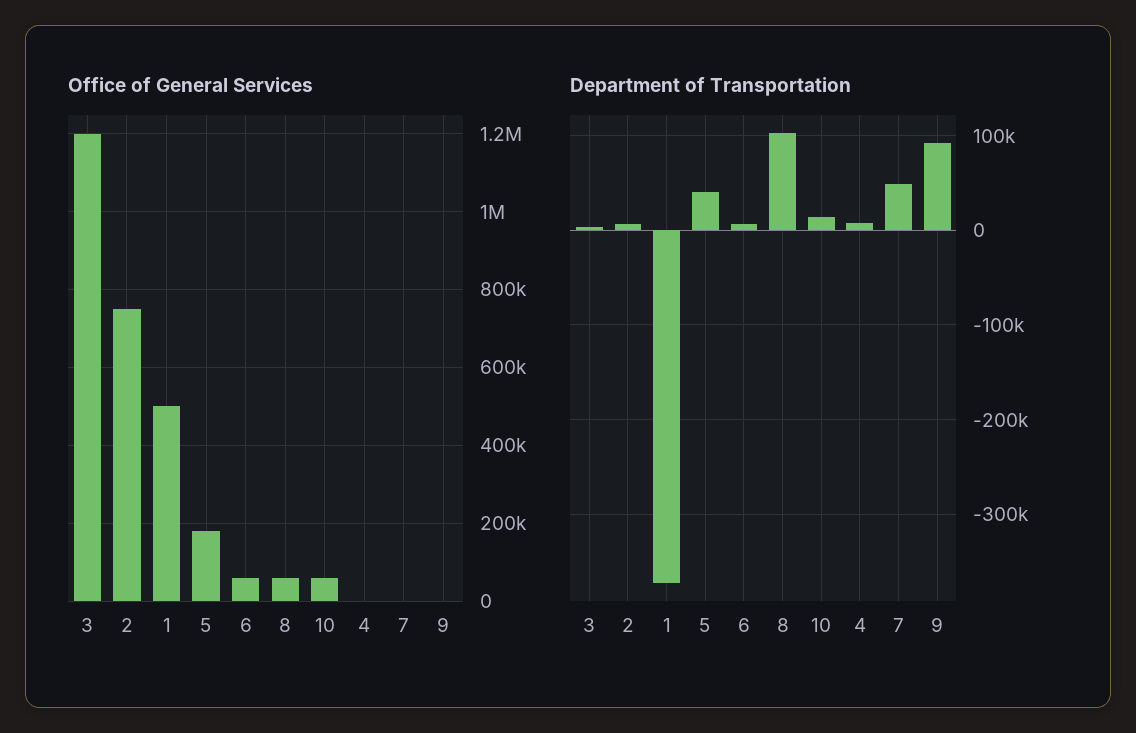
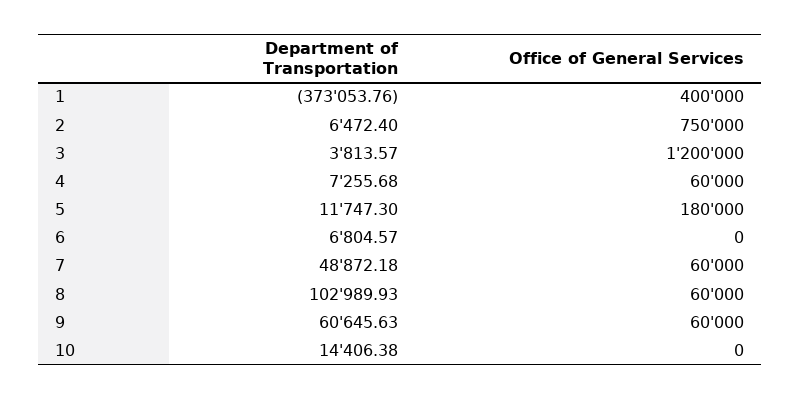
  {
    "Office of General Services": {
      "3": 1200000,
      "2": 750000,
-     "1": 500000,
+     "1": 400000,
      "5": 180000,
-     "6": 60000,
+     "6": 0,
      "8": 60000,
-     "10": 60000,
+     "10": 0,
-     "4": 0,
+     "4": 60000,
-     "7": 0,
+     "7": 60000,
-     "9": 0
+     "9": 60000
    },
    "Department of Transportation": {
      "3": 3813.57,
      "2": 6472.4,
      "1": -373053.76,
-     "5": 40000,
+     "5": 11747.3,
      "6": 6804.57,
      "8": 102989.93,
      "10": 14406.38,
      "4": 7255.68,
      "7": 48872.18,
-     "9": 90000
+     "9": 60645.63
    }
  }

